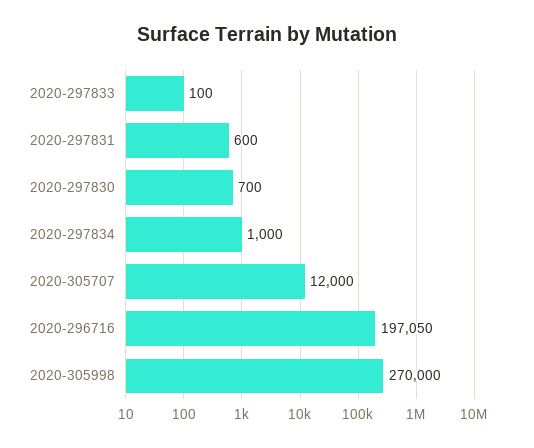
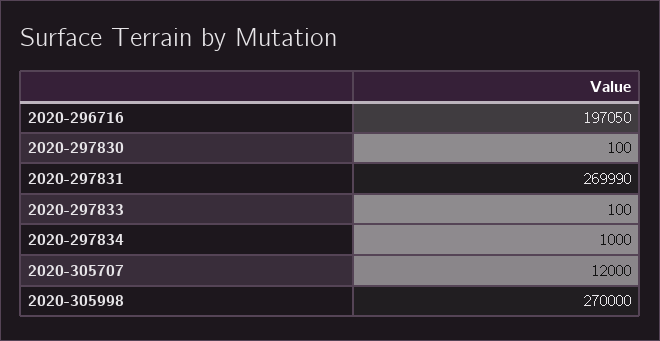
  {
    "2020-297833": 100,
-   "2020-297831": 600,
+   "2020-297831": 269990,
-   "2020-297830": 700,
+   "2020-297830": 100,
    "2020-297834": 1000,
    "2020-305707": 12000,
    "2020-296716": 197050,
    "2020-305998": 270000
  }

